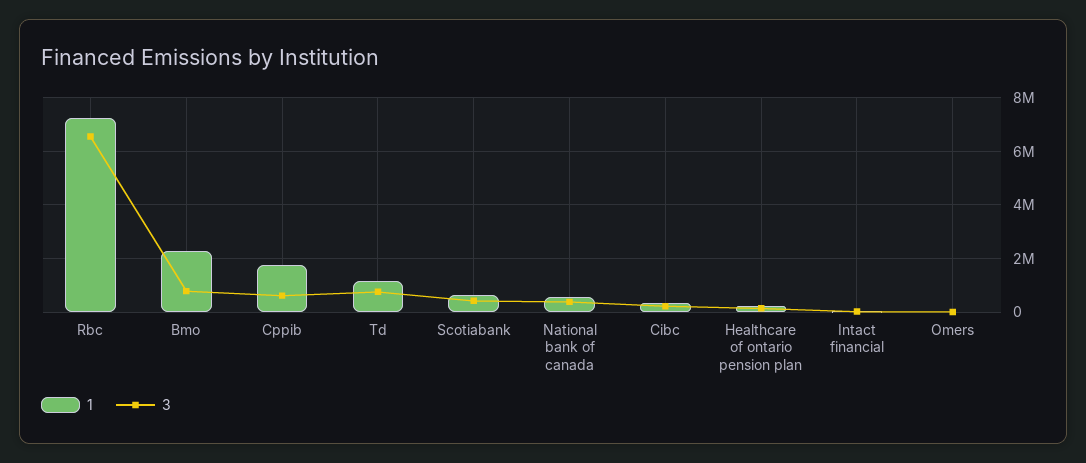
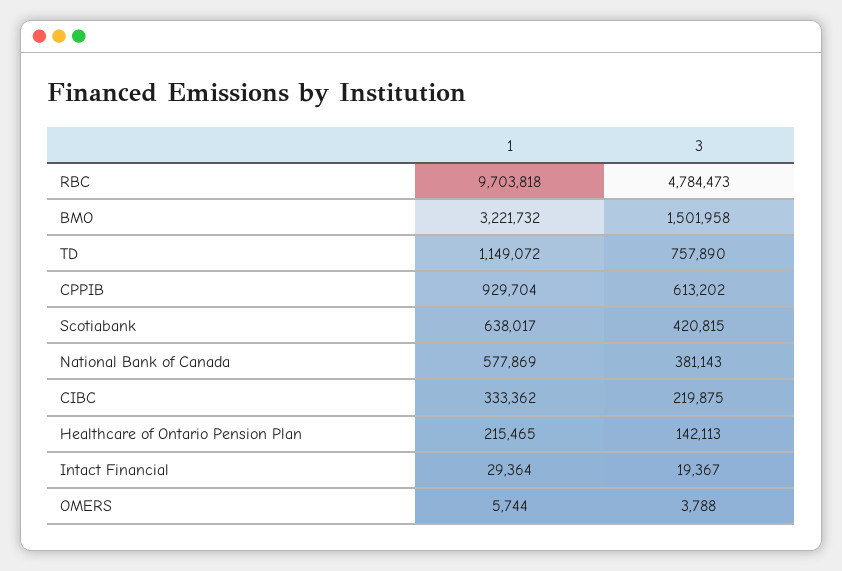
  {
    "1": {
-     "Rbc": 7250000,
+     "Rbc": 9703818,
-     "Bmo": 2250000,
+     "Bmo": 3221732,
-     "Cppib": 1750000,
+     "Cppib": 929704,
      "Td": 1149072,
      "Scotiabank": 638017,
      "National bank of canada": 577869,
      "Cibc": 333362,
      "Healthcare of ontario pension plan": 215465,
      "Intact financial": 29364,
      "Omers": 5744
    },
    "3": {
-     "Rbc": 6500000,
+     "Rbc": 4784473,
-     "Bmo": 750000,
+     "Bmo": 1501958,
      "Cppib": 613202,
      "Td": 757890,
      "Scotiabank": 420815,
      "National bank of canada": 381143,
      "Cibc": 219875,
      "Healthcare of ontario pension plan": 142113,
      "Intact financial": 19367,
      "Omers": 3788
    }
  }

